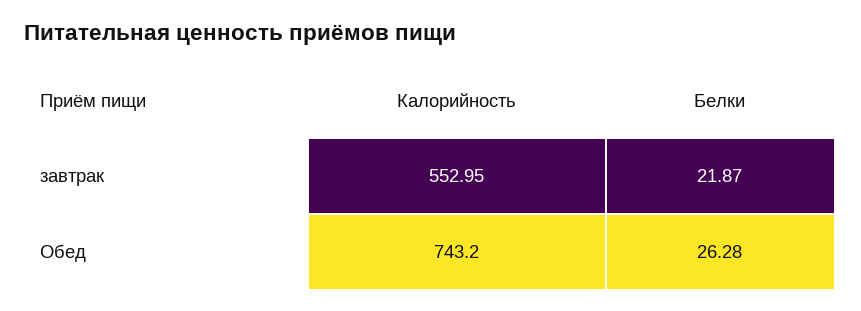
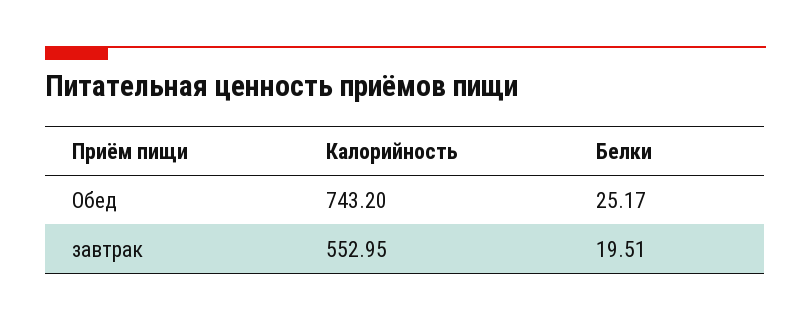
  {
    "Калорийность": {
      "завтрак": 552.95,
      "Обед": 743.2
    },
    "Белки": {
-     "завтрак": 21.87,
+     "завтрак": 19.51,
-     "Обед": 26.28
+     "Обед": 25.17
    }
  }

